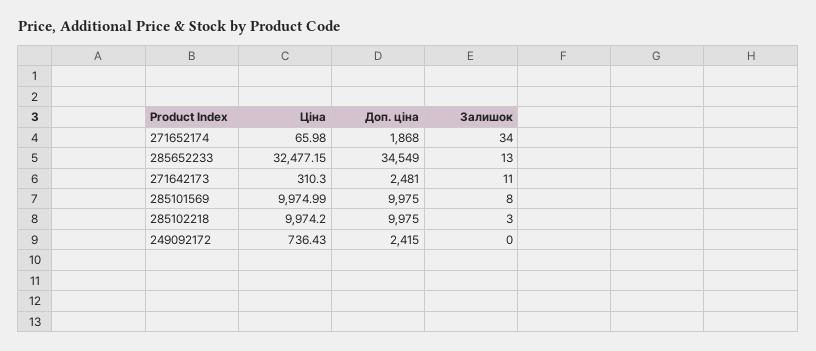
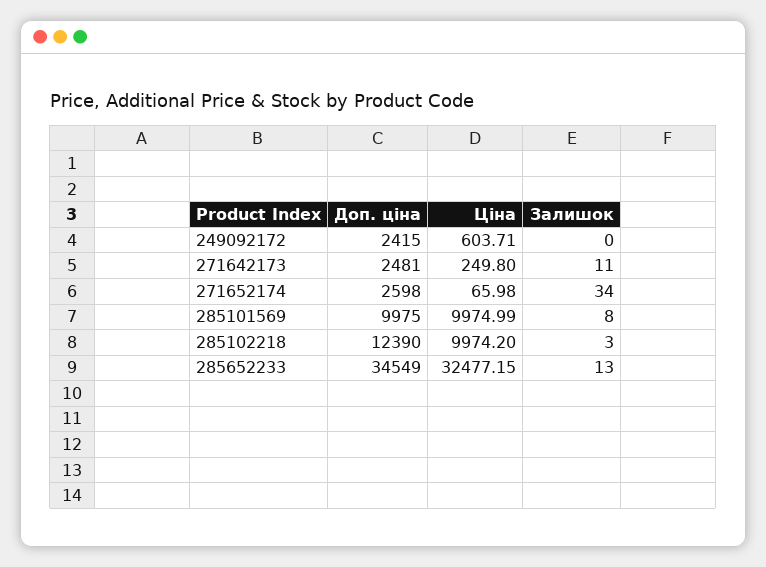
  {
    "Ціна": {
      "271652174": 65.98,
      "285652233": 32477.15,
-     "271642173": 310.3,
+     "271642173": 249.8,
      "285101569": 9974.99,
      "285102218": 9974.2,
-     "249092172": 736.43
+     "249092172": 603.71
    },
    "Доп. ціна": {
-     "271652174": 1868,
+     "271652174": 2598,
      "285652233": 34549,
      "271642173": 2481,
      "285101569": 9975,
-     "285102218": 9975,
+     "285102218": 12390,
      "249092172": 2415
    },
    "Залишок": {
      "271652174": 34,
      "285652233": 13,
      "271642173": 11,
      "285101569": 8,
      "285102218": 3,
      "249092172": 0
    }
  }

